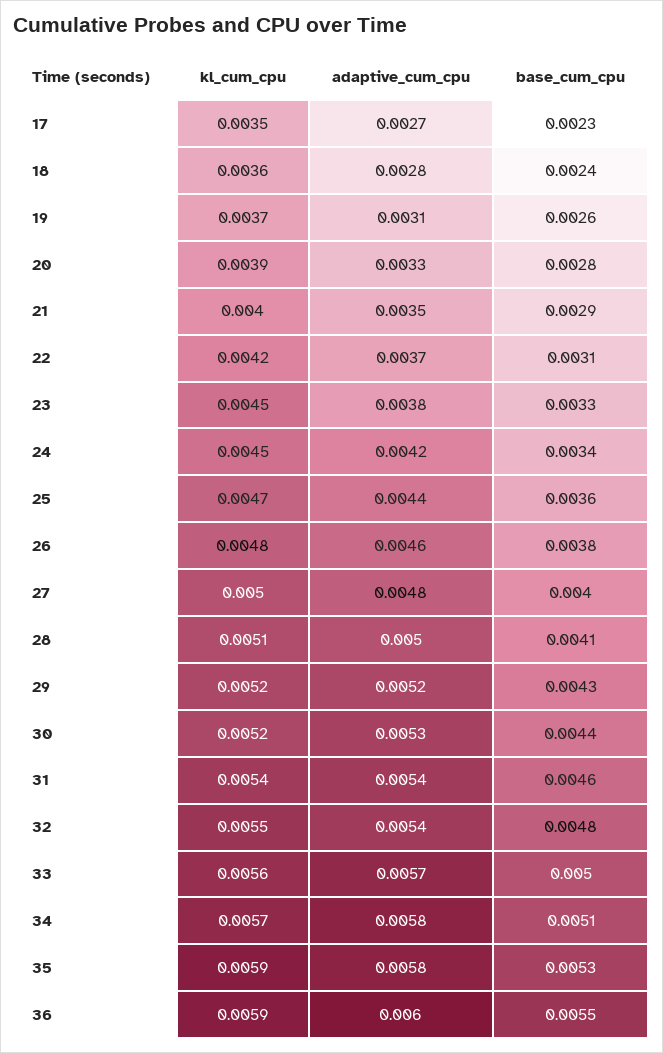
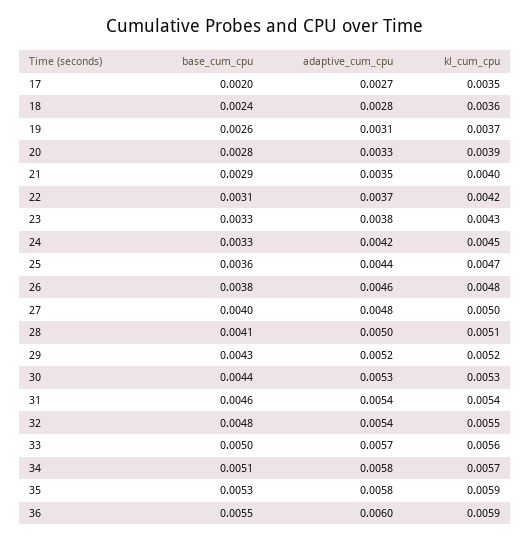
  {
    "kl_cum_cpu": {
      "17": 0.0035,
      "18": 0.0036,
      "19": 0.0037,
      "20": 0.0039,
      "21": 0.004,
      "22": 0.0042,
-     "23": 0.0045,
+     "23": 0.0043,
      "24": 0.0045,
      "25": 0.0047,
      "26": 0.0048,
      "27": 0.005,
      "28": 0.0051,
      "29": 0.0052,
-     "30": 0.0052,
+     "30": 0.0053,
      "31": 0.0054,
      "32": 0.0055,
      "33": 0.0056,
      "34": 0.0057,
      "35": 0.0059,
      "36": 0.0059
    },
    "adaptive_cum_cpu": {
      "17": 0.0027,
      "18": 0.0028,
      "19": 0.0031,
      "20": 0.0033,
      "21": 0.0035,
      "22": 0.0037,
      "23": 0.0038,
      "24": 0.0042,
      "25": 0.0044,
      "26": 0.0046,
      "27": 0.0048,
      "28": 0.005,
      "29": 0.0052,
      "30": 0.0053,
      "31": 0.0054,
      "32": 0.0054,
      "33": 0.0057,
      "34": 0.0058,
      "35": 0.0058,
      "36": 0.006
    },
    "base_cum_cpu": {
-     "17": 0.0023,
+     "17": 0.002,
      "18": 0.0024,
      "19": 0.0026,
      "20": 0.0028,
      "21": 0.0029,
      "22": 0.0031,
      "23": 0.0033,
-     "24": 0.0034,
+     "24": 0.0033,
      "25": 0.0036,
      "26": 0.0038,
      "27": 0.004,
      "28": 0.0041,
      "29": 0.0043,
      "30": 0.0044,
      "31": 0.0046,
      "32": 0.0048,
      "33": 0.005,
      "34": 0.0051,
      "35": 0.0053,
      "36": 0.0055
    }
  }

